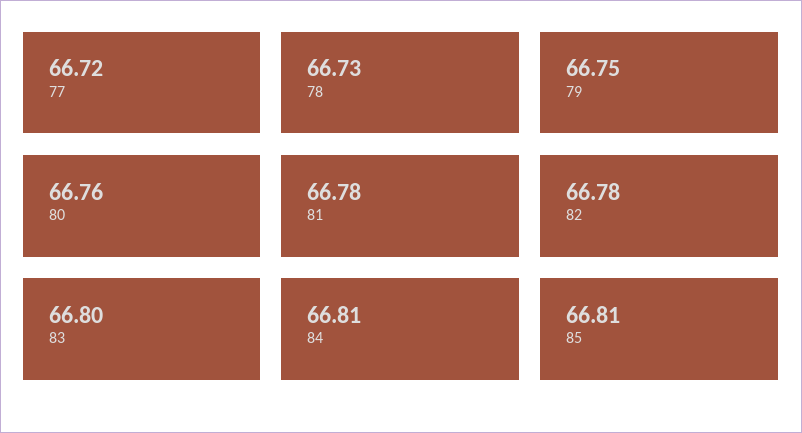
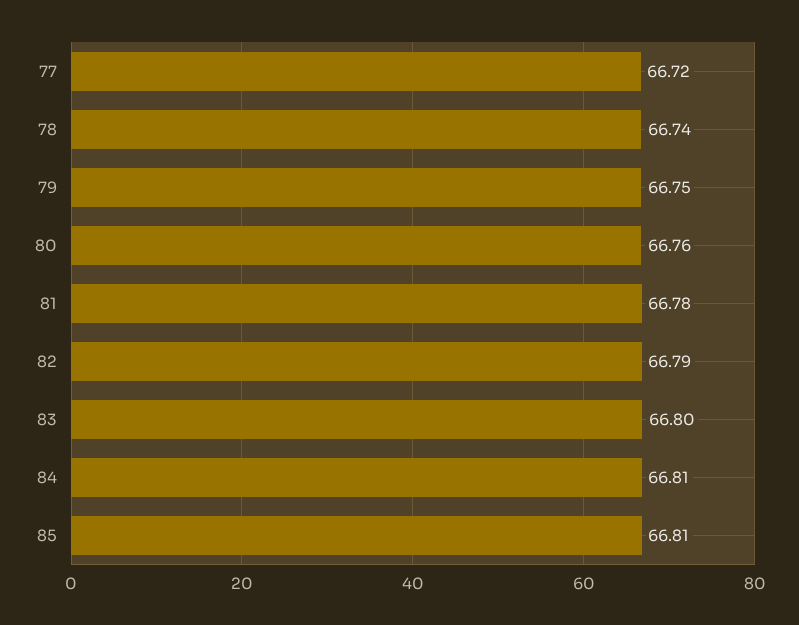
  {
    "77": 66.72,
-   "78": 66.73,
+   "78": 66.74,
    "79": 66.75,
    "80": 66.76,
    "81": 66.78,
-   "82": 66.78,
+   "82": 66.79,
    "83": 66.8,
    "84": 66.81,
    "85": 66.81
  }

